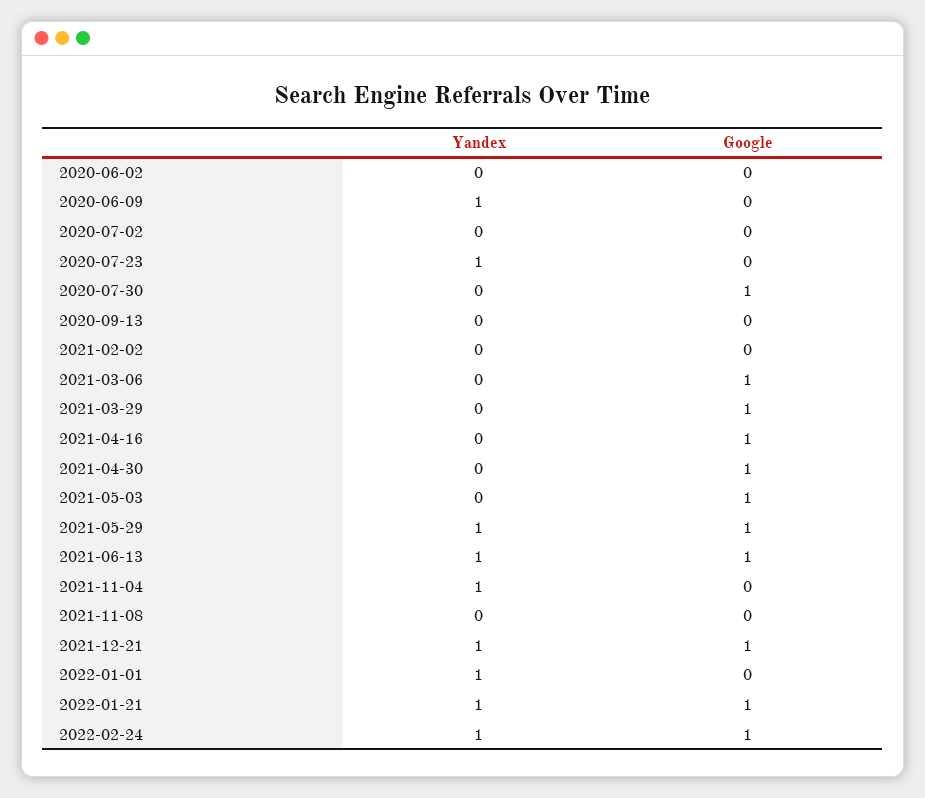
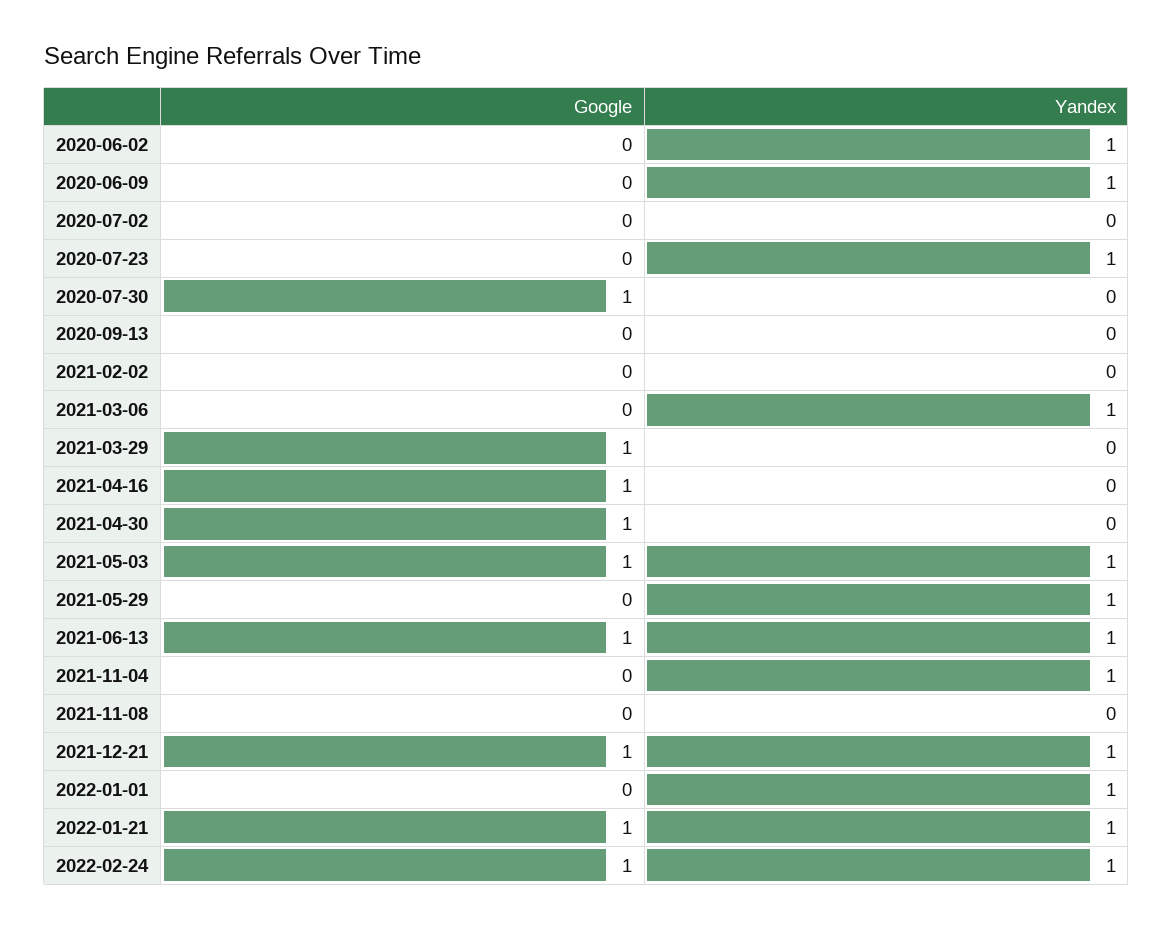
  {
    "Yandex": {
-     "2020-06-02": 0,
+     "2020-06-02": 1,
      "2020-06-09": 1,
      "2020-07-02": 0,
      "2020-07-23": 1,
      "2020-07-30": 0,
      "2020-09-13": 0,
      "2021-02-02": 0,
-     "2021-03-06": 0,
+     "2021-03-06": 1,
      "2021-03-29": 0,
      "2021-04-16": 0,
      "2021-04-30": 0,
-     "2021-05-03": 0,
+     "2021-05-03": 1,
      "2021-05-29": 1,
      "2021-06-13": 1,
      "2021-11-04": 1,
      "2021-11-08": 0,
      "2021-12-21": 1,
      "2022-01-01": 1,
      "2022-01-21": 1,
      "2022-02-24": 1
    },
    "Google": {
      "2020-06-02": 0,
      "2020-06-09": 0,
      "2020-07-02": 0,
      "2020-07-23": 0,
      "2020-07-30": 1,
      "2020-09-13": 0,
      "2021-02-02": 0,
-     "2021-03-06": 1,
+     "2021-03-06": 0,
      "2021-03-29": 1,
      "2021-04-16": 1,
      "2021-04-30": 1,
      "2021-05-03": 1,
-     "2021-05-29": 1,
+     "2021-05-29": 0,
      "2021-06-13": 1,
      "2021-11-04": 0,
      "2021-11-08": 0,
      "2021-12-21": 1,
      "2022-01-01": 0,
      "2022-01-21": 1,
      "2022-02-24": 1
    }
  }

